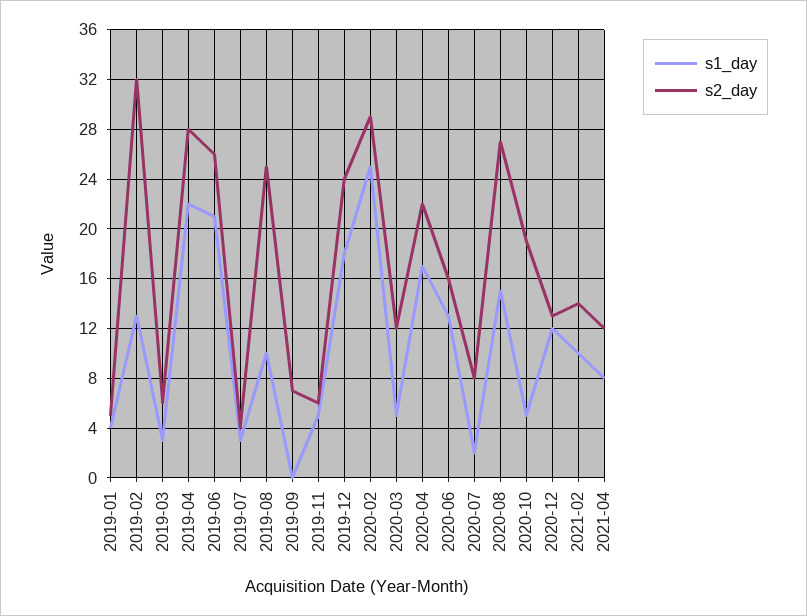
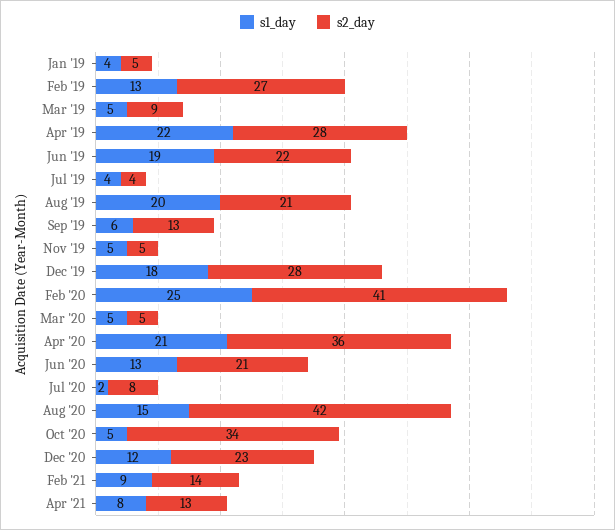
  {
    "s1_day": {
      "2019-01": 4,
      "2019-02": 13,
-     "2019-03": 3,
+     "2019-03": 5,
      "2019-04": 22,
-     "2019-06": 21,
+     "2019-06": 19,
-     "2019-07": 3,
+     "2019-07": 4,
-     "2019-08": 10,
+     "2019-08": 20,
-     "2019-09": 0,
+     "2019-09": 6,
      "2019-11": 5,
      "2019-12": 18,
      "2020-02": 25,
      "2020-03": 5,
-     "2020-04": 17,
+     "2020-04": 21,
      "2020-06": 13,
      "2020-07": 2,
      "2020-08": 15,
      "2020-10": 5,
      "2020-12": 12,
-     "2021-02": 10,
+     "2021-02": 9,
      "2021-04": 8
    },
    "s2_day": {
      "2019-01": 5,
-     "2019-02": 32,
+     "2019-02": 27,
-     "2019-03": 6,
+     "2019-03": 9,
      "2019-04": 28,
-     "2019-06": 26,
+     "2019-06": 22,
      "2019-07": 4,
-     "2019-08": 25,
+     "2019-08": 21,
-     "2019-09": 7,
+     "2019-09": 13,
-     "2019-11": 6,
+     "2019-11": 5,
-     "2019-12": 24,
+     "2019-12": 28,
-     "2020-02": 29,
+     "2020-02": 41,
-     "2020-03": 12,
+     "2020-03": 5,
-     "2020-04": 22,
+     "2020-04": 36,
-     "2020-06": 16,
+     "2020-06": 21,
      "2020-07": 8,
-     "2020-08": 27,
+     "2020-08": 42,
-     "2020-10": 19,
+     "2020-10": 34,
-     "2020-12": 13,
+     "2020-12": 23,
      "2021-02": 14,
-     "2021-04": 12
+     "2021-04": 13
    }
  }

